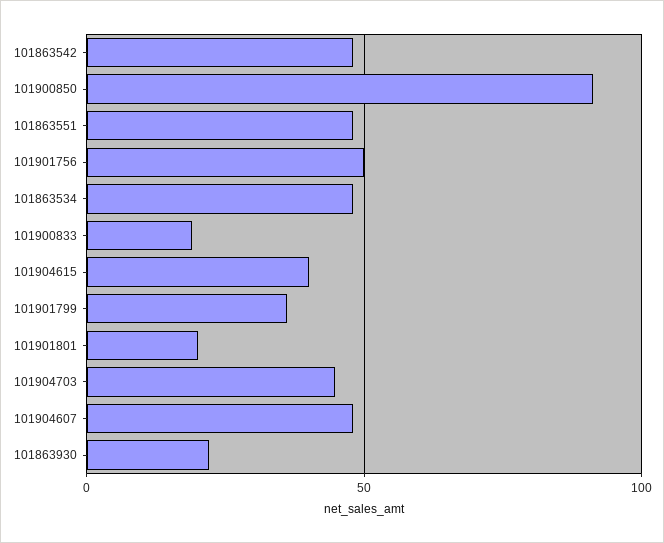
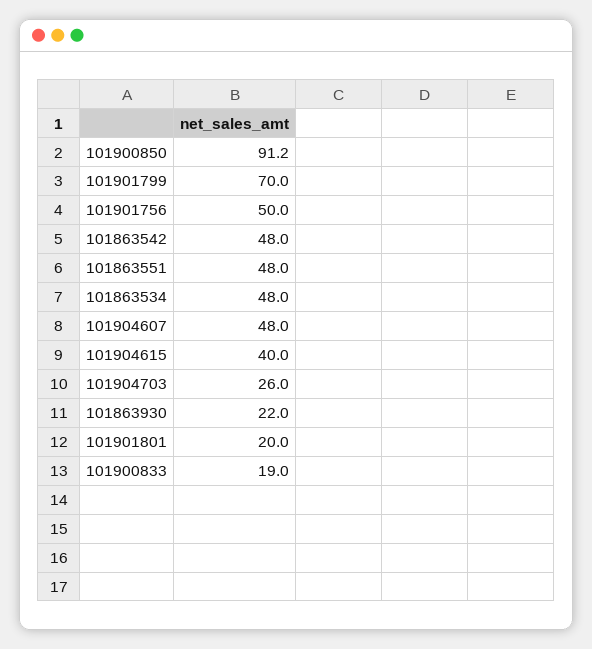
  {
    "101863542": 48,
    "101900850": 91.2,
    "101863551": 48,
    "101901756": 50,
    "101863534": 48,
    "101900833": 19,
    "101904615": 40,
-   "101901799": 35,
+   "101901799": 70,
    "101901801": 20,
-   "101904703": 45,
+   "101904703": 26,
    "101904607": 48,
    "101863930": 22
  }

